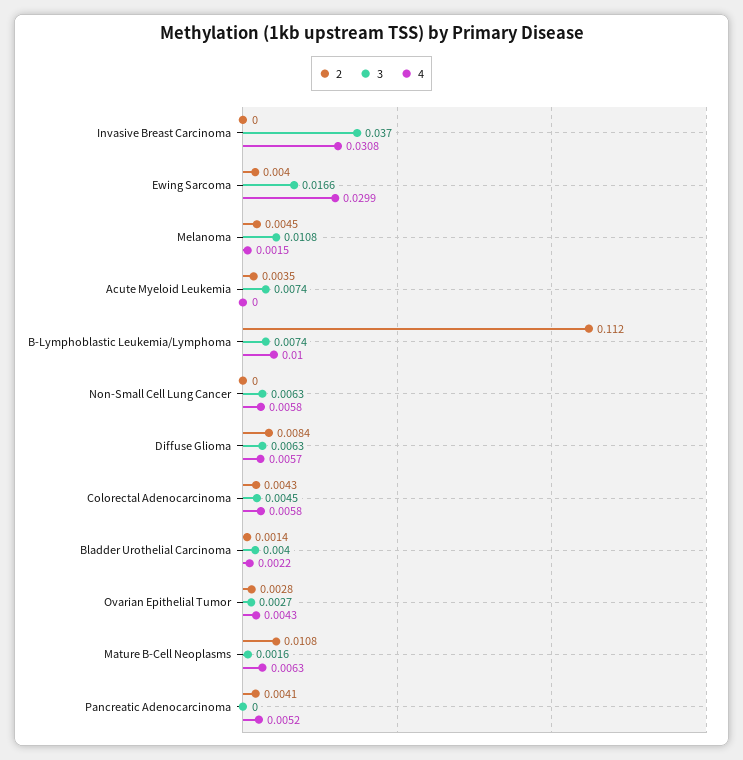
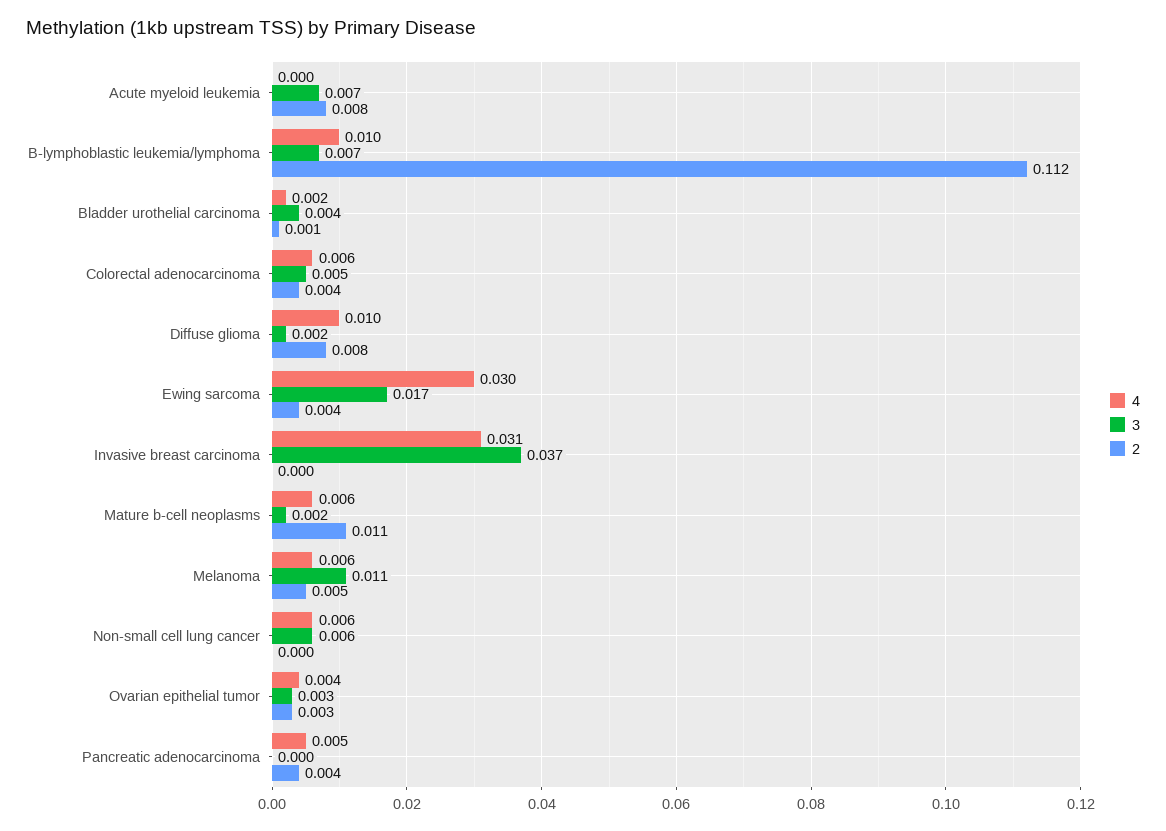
  {
    "2": {
      "Invasive Breast Carcinoma": 0,
      "Ewing Sarcoma": 0.004,
      "Melanoma": 0.0045,
-     "Acute Myeloid Leukemia": 0.0035,
+     "Acute Myeloid Leukemia": 0.008,
      "B-Lymphoblastic Leukemia/Lymphoma": 0.112,
      "Non-Small Cell Lung Cancer": 0,
      "Diffuse Glioma": 0.0084,
      "Colorectal Adenocarcinoma": 0.0043,
      "Bladder Urothelial Carcinoma": 0.0014,
      "Ovarian Epithelial Tumor": 0.0028,
      "Mature B-Cell Neoplasms": 0.0108,
      "Pancreatic Adenocarcinoma": 0.0041
    },
    "3": {
      "Invasive Breast Carcinoma": 0.037,
      "Ewing Sarcoma": 0.0166,
      "Melanoma": 0.0108,
      "Acute Myeloid Leukemia": 0.0074,
      "B-Lymphoblastic Leukemia/Lymphoma": 0.0074,
      "Non-Small Cell Lung Cancer": 0.0063,
-     "Diffuse Glioma": 0.0063,
+     "Diffuse Glioma": 0.002,
      "Colorectal Adenocarcinoma": 0.0045,
      "Bladder Urothelial Carcinoma": 0.004,
      "Ovarian Epithelial Tumor": 0.0027,
      "Mature B-Cell Neoplasms": 0.0016,
      "Pancreatic Adenocarcinoma": 0
    },
    "4": {
      "Invasive Breast Carcinoma": 0.0308,
      "Ewing Sarcoma": 0.0299,
-     "Melanoma": 0.0015,
+     "Melanoma": 0.006,
      "Acute Myeloid Leukemia": 0,
      "B-Lymphoblastic Leukemia/Lymphoma": 0.01,
      "Non-Small Cell Lung Cancer": 0.0058,
-     "Diffuse Glioma": 0.0057,
+     "Diffuse Glioma": 0.01,
      "Colorectal Adenocarcinoma": 0.0058,
      "Bladder Urothelial Carcinoma": 0.0022,
      "Ovarian Epithelial Tumor": 0.0043,
      "Mature B-Cell Neoplasms": 0.0063,
      "Pancreatic Adenocarcinoma": 0.0052
    }
  }

